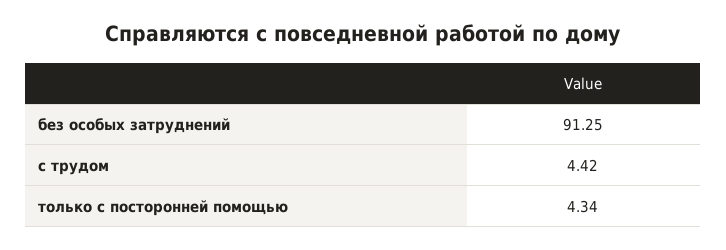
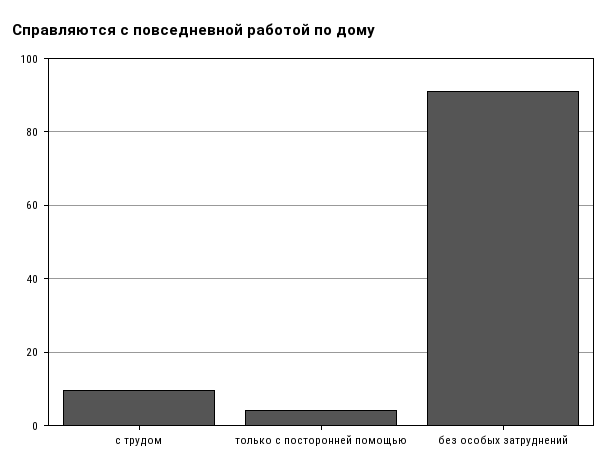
  {
    "без особых затруднений": 91.25,
-   "с трудом": 4.42,
+   "с трудом": 10,
    "только с посторонней помощью": 4.34
  }

